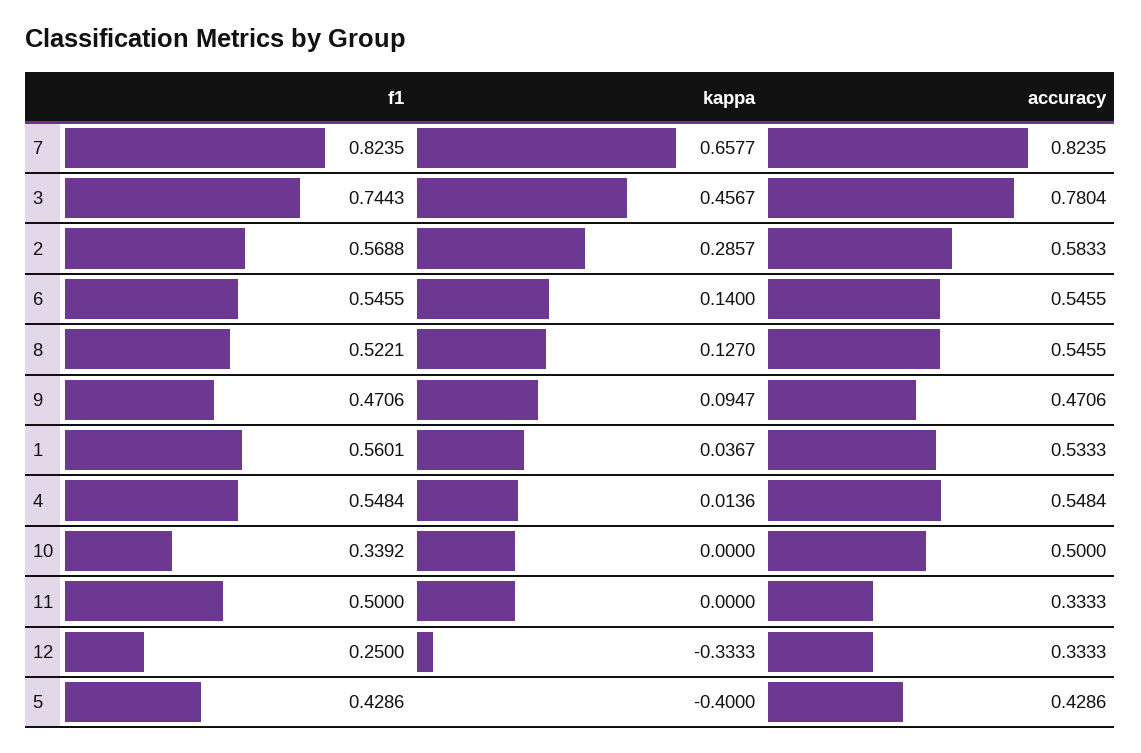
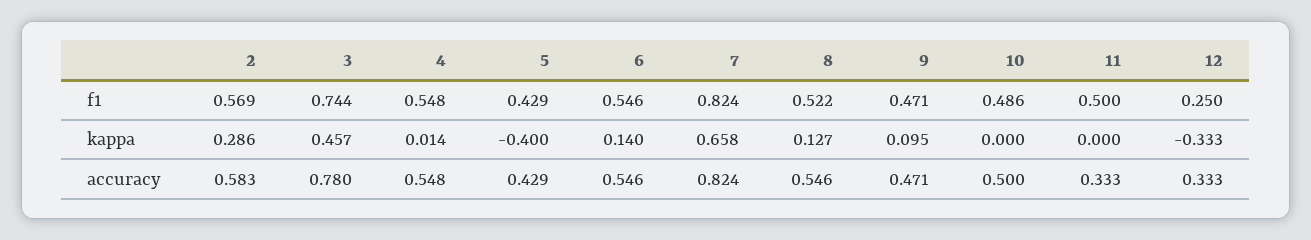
  {
    "f1": {
      "7": 0.8235,
      "3": 0.7443,
      "2": 0.5688,
      "6": 0.5455,
      "8": 0.5221,
      "9": 0.4706,
-     "1": 0.5601,
      "4": 0.5484,
-     "10": 0.3392,
+     "10": 0.486,
      "11": 0.5,
      "12": 0.25,
      "5": 0.4286
    },
    "kappa": {
      "7": 0.6577,
      "3": 0.4567,
      "2": 0.2857,
      "6": 0.14,
      "8": 0.127,
      "9": 0.0947,
-     "1": 0.0367,
      "4": 0.0136,
      "10": 0,
      "11": 0,
      "12": -0.3333,
      "5": -0.4
    },
    "accuracy": {
      "7": 0.8235,
      "3": 0.7804,
      "2": 0.5833,
      "6": 0.5455,
      "8": 0.5455,
      "9": 0.4706,
-     "1": 0.5333,
      "4": 0.5484,
      "10": 0.5,
      "11": 0.3333,
      "12": 0.3333,
      "5": 0.4286
    }
  }

